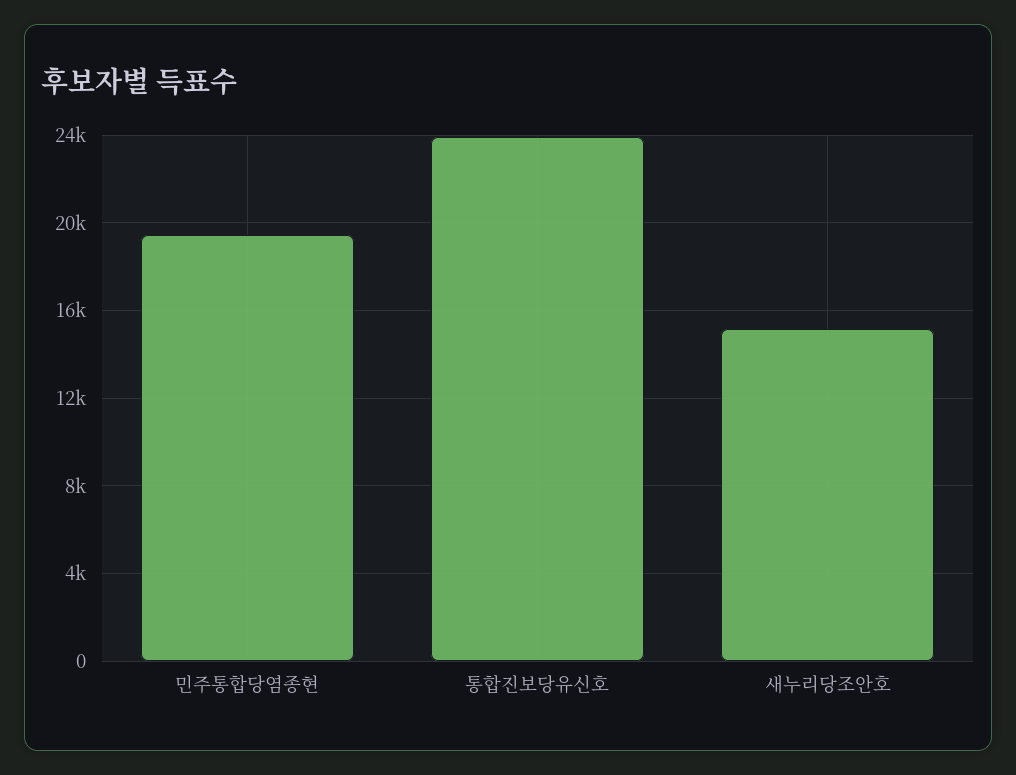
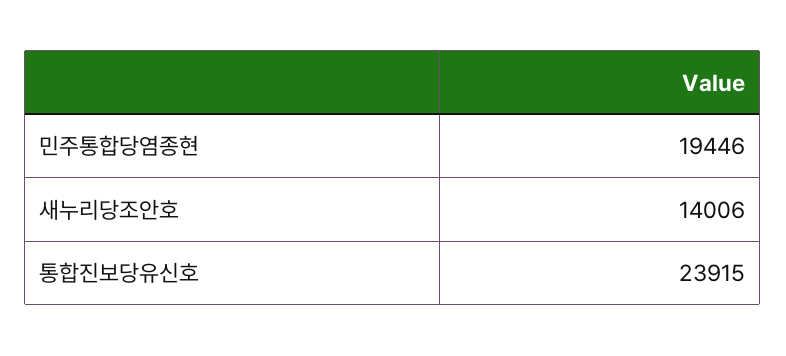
  {
    "민주통합당염종현": 19446,
    "통합진보당유신호": 23915,
-   "새누리당조안호": 15000
+   "새누리당조안호": 14006
  }

